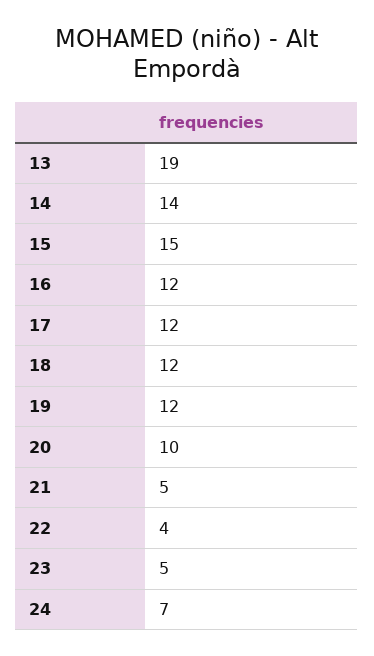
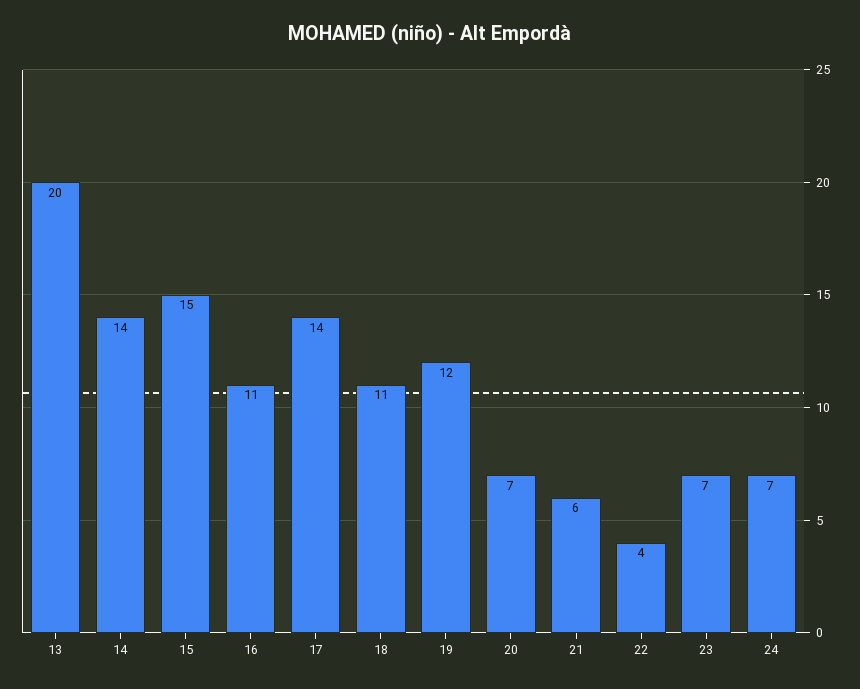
  {
-   "13": 19,
+   "13": 20,
    "14": 14,
    "15": 15,
-   "16": 12,
+   "16": 11,
-   "17": 12,
+   "17": 14,
-   "18": 12,
+   "18": 11,
    "19": 12,
-   "20": 10,
+   "20": 7,
-   "21": 5,
+   "21": 6,
    "22": 4,
-   "23": 5,
+   "23": 7,
    "24": 7
  }

